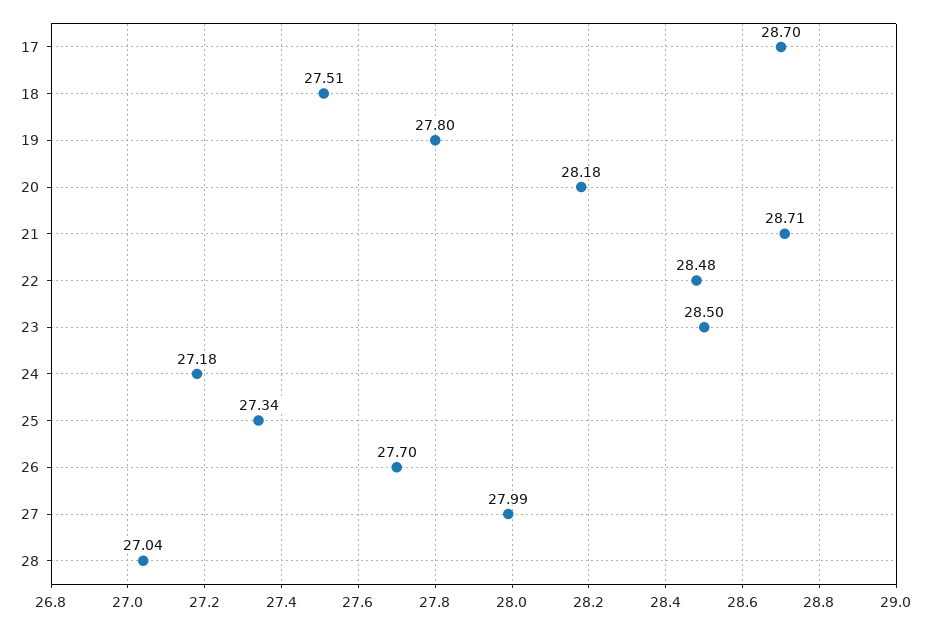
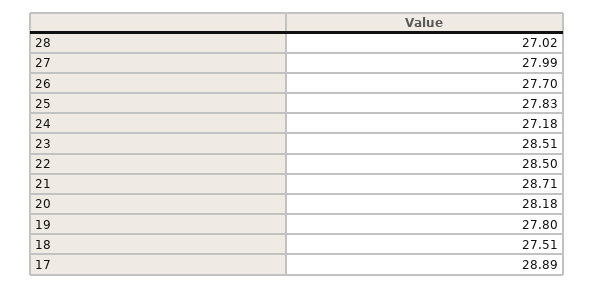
  {
-   "17": 28.7,
+   "17": 28.89,
    "18": 27.51,
    "19": 27.8,
    "20": 28.18,
    "21": 28.71,
-   "22": 28.48,
+   "22": 28.5,
-   "23": 28.5,
+   "23": 28.51,
    "24": 27.18,
-   "25": 27.34,
+   "25": 27.83,
    "26": 27.7,
    "27": 27.99,
-   "28": 27.04
+   "28": 27.02
  }

